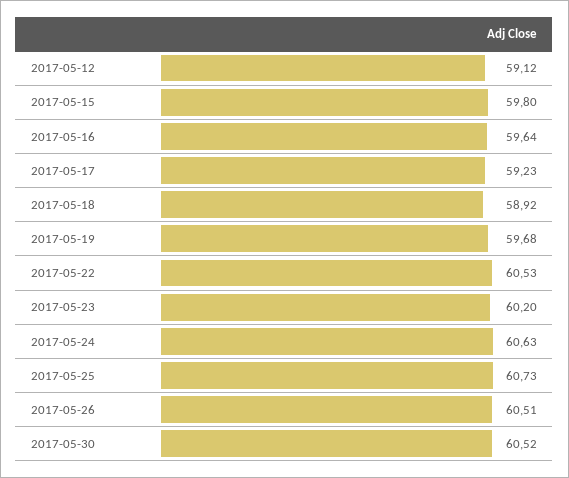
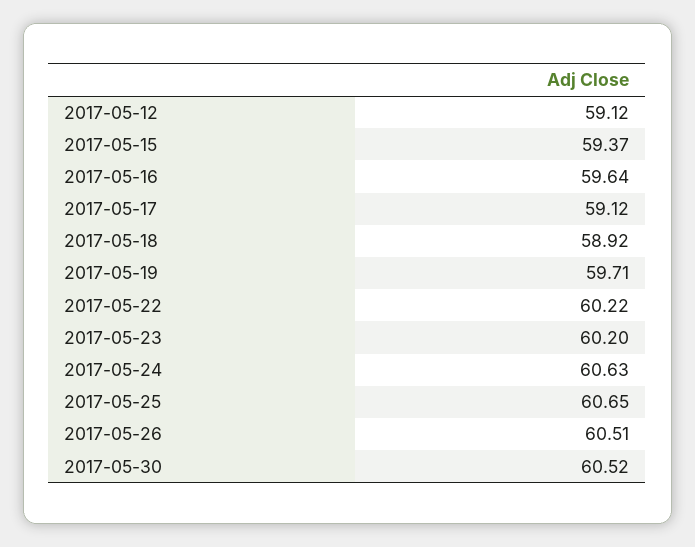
  {
    "2017-05-12": 59.12,
-   "2017-05-15": 59.8,
+   "2017-05-15": 59.37,
    "2017-05-16": 59.64,
-   "2017-05-17": 59.23,
+   "2017-05-17": 59.12,
    "2017-05-18": 58.92,
-   "2017-05-19": 59.68,
+   "2017-05-19": 59.71,
-   "2017-05-22": 60.53,
+   "2017-05-22": 60.22,
    "2017-05-23": 60.2,
    "2017-05-24": 60.63,
-   "2017-05-25": 60.73,
+   "2017-05-25": 60.65,
    "2017-05-26": 60.51,
    "2017-05-30": 60.52
  }

